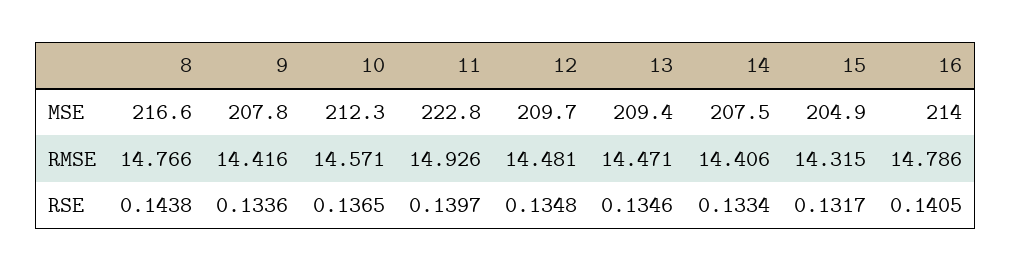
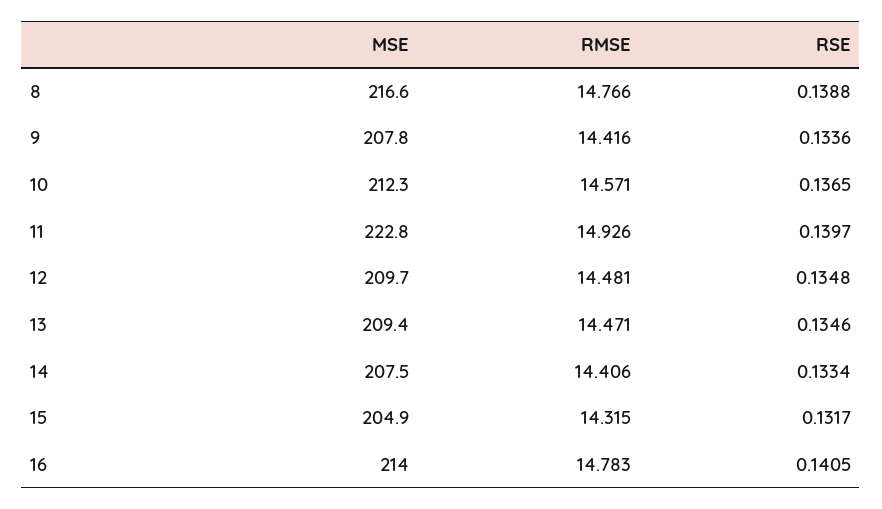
  {
    "8": {
      "MSE": 216.6,
      "RMSE": 14.766,
-     "RSE": 0.1438
+     "RSE": 0.1388
    },
    "9": {
      "MSE": 207.8,
      "RMSE": 14.416,
      "RSE": 0.1336
    },
    "10": {
      "MSE": 212.3,
      "RMSE": 14.571,
      "RSE": 0.1365
    },
    "11": {
      "MSE": 222.8,
      "RMSE": 14.926,
      "RSE": 0.1397
    },
    "12": {
      "MSE": 209.7,
      "RMSE": 14.481,
      "RSE": 0.1348
    },
    "13": {
      "MSE": 209.4,
      "RMSE": 14.471,
      "RSE": 0.1346
    },
    "14": {
      "MSE": 207.5,
      "RMSE": 14.406,
      "RSE": 0.1334
    },
    "15": {
      "MSE": 204.9,
      "RMSE": 14.315,
      "RSE": 0.1317
    },
    "16": {
      "MSE": 214,
-     "RMSE": 14.786,
+     "RMSE": 14.783,
      "RSE": 0.1405
    }
  }

